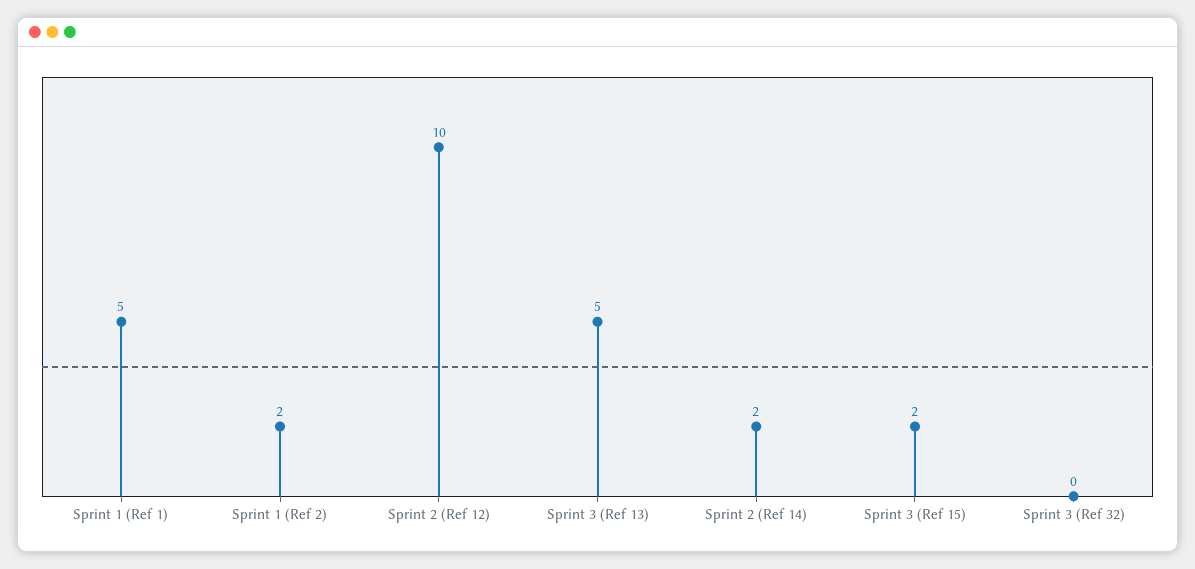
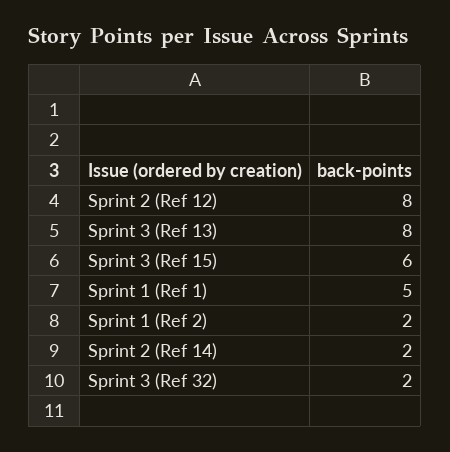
  {
    "Sprint 1 (Ref 1)": 5,
    "Sprint 1 (Ref 2)": 2,
-   "Sprint 2 (Ref 12)": 10,
+   "Sprint 2 (Ref 12)": 8,
-   "Sprint 3 (Ref 13)": 5,
+   "Sprint 3 (Ref 13)": 8,
    "Sprint 2 (Ref 14)": 2,
-   "Sprint 3 (Ref 15)": 2,
+   "Sprint 3 (Ref 15)": 6,
-   "Sprint 3 (Ref 32)": 0
+   "Sprint 3 (Ref 32)": 2
  }

